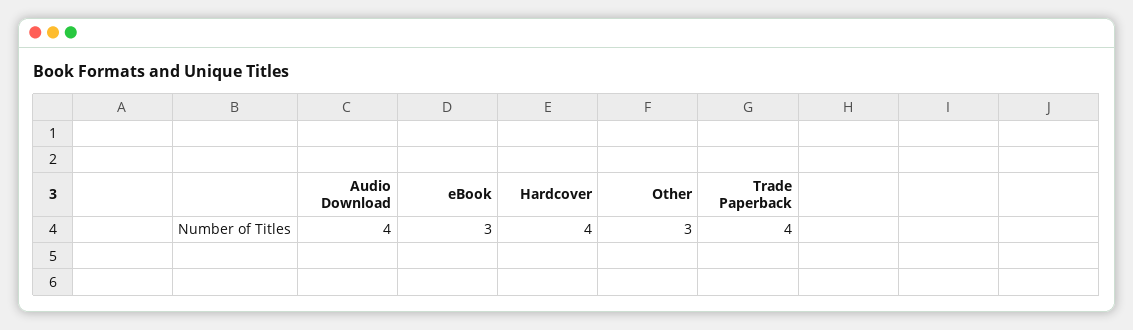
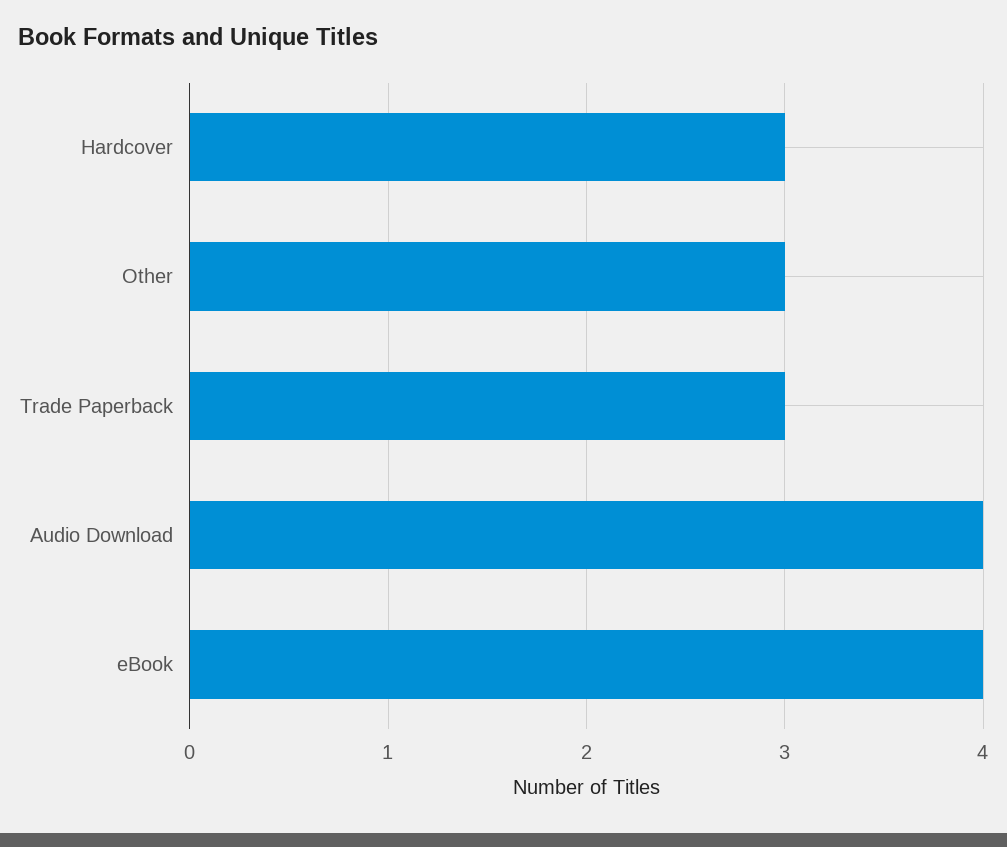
  {
    "Audio Download": 4,
-   "eBook": 3,
+   "eBook": 4,
-   "Hardcover": 4,
+   "Hardcover": 3,
    "Other": 3,
-   "Trade Paperback": 4
+   "Trade Paperback": 3
  }

